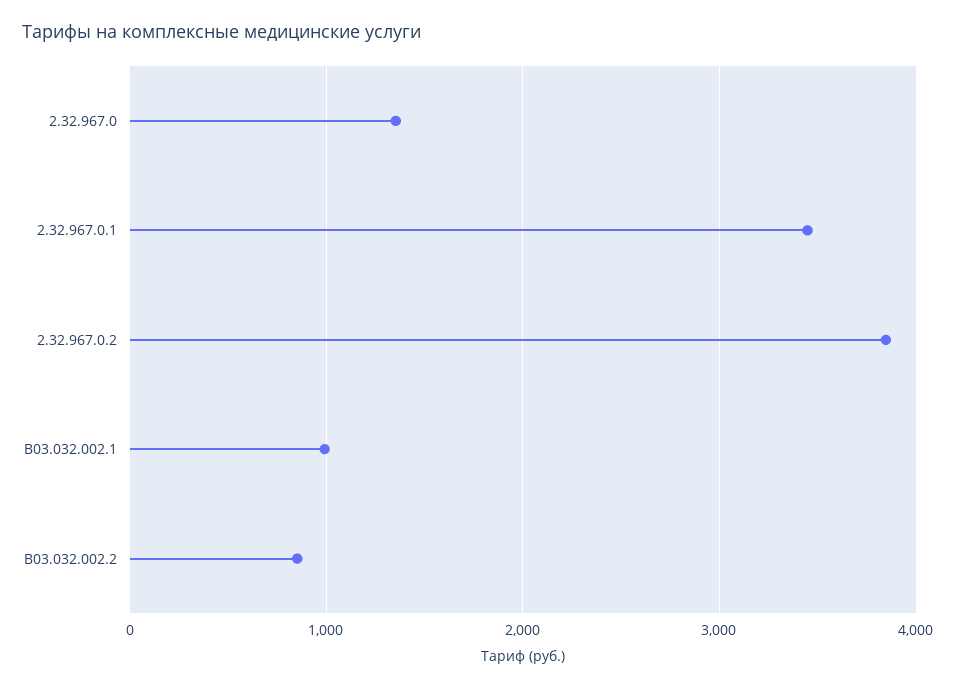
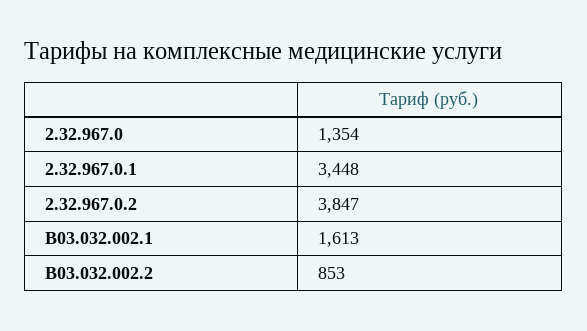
  {
    "2.32.967.0": 1354,
    "2.32.967.0.1": 3448,
    "2.32.967.0.2": 3847,
-   "B03.032.002.1": 1000,
+   "B03.032.002.1": 1613,
    "B03.032.002.2": 853
  }

